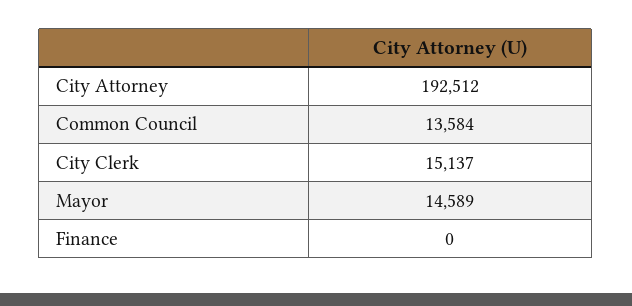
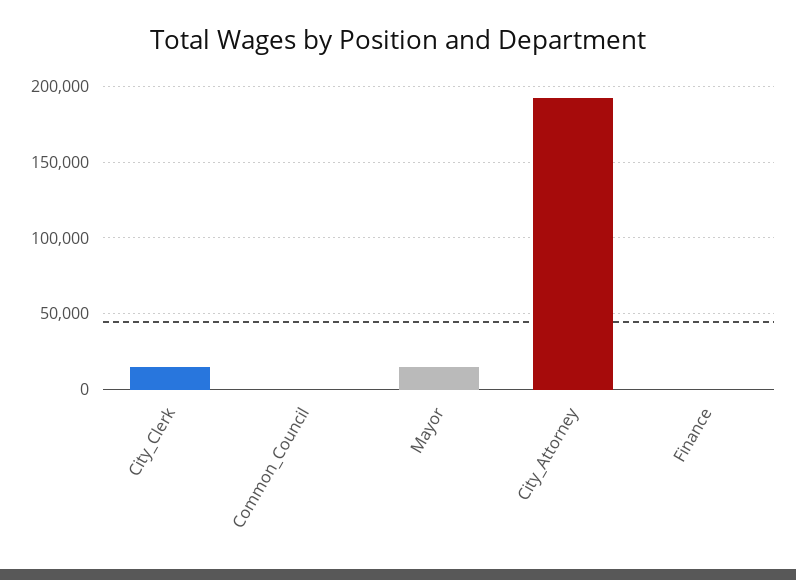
  {
    "City Attorney": 192512,
-   "Common Council": 13584,
+   "Common Council": 0,
    "City Clerk": 15137,
    "Mayor": 14589,
    "Finance": 0
  }

